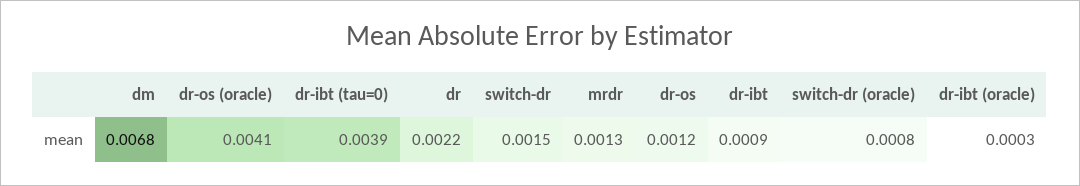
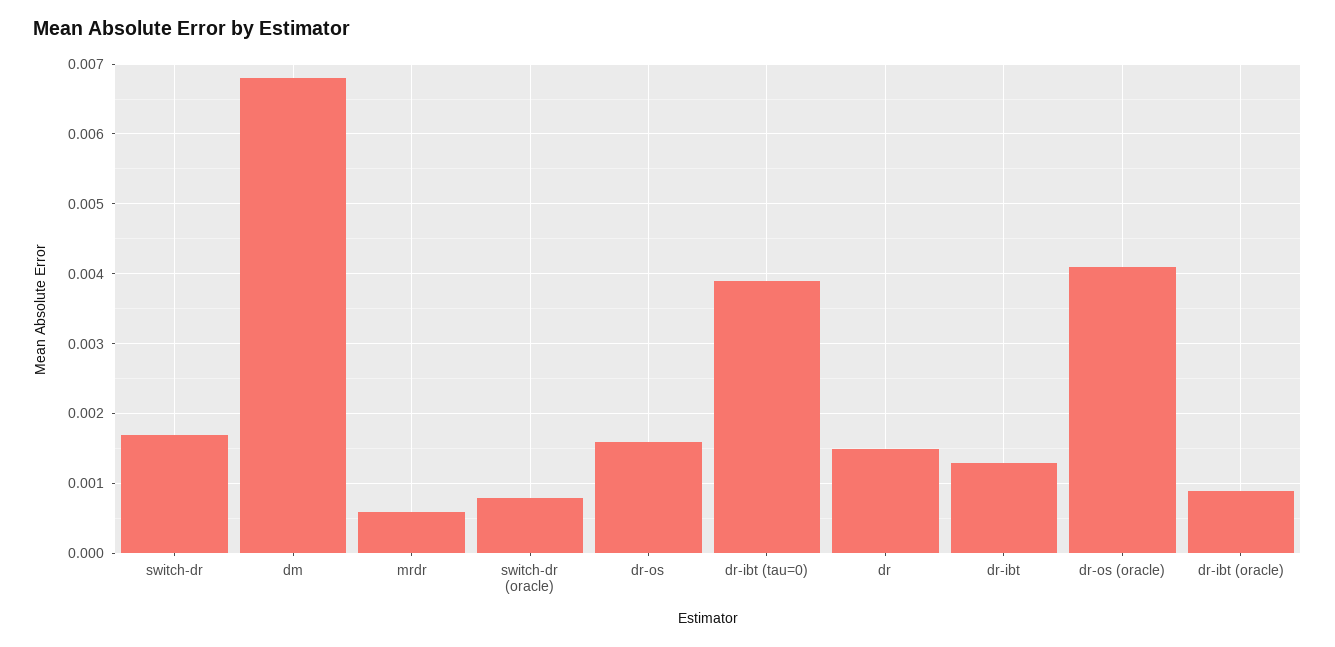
  {
    "dm": 0.0068,
    "dr-os (oracle)": 0.0041,
    "dr-ibt (tau=0)": 0.0039,
-   "dr": 0.0022,
+   "dr": 0.0015,
-   "switch-dr": 0.0015,
+   "switch-dr": 0.0017,
-   "mrdr": 0.0013,
+   "mrdr": 0.0006,
-   "dr-os": 0.0012,
+   "dr-os": 0.0016,
-   "dr-ibt": 0.0009,
+   "dr-ibt": 0.0013,
    "switch-dr (oracle)": 0.0008,
-   "dr-ibt (oracle)": 0.0003
+   "dr-ibt (oracle)": 0.0009
  }

